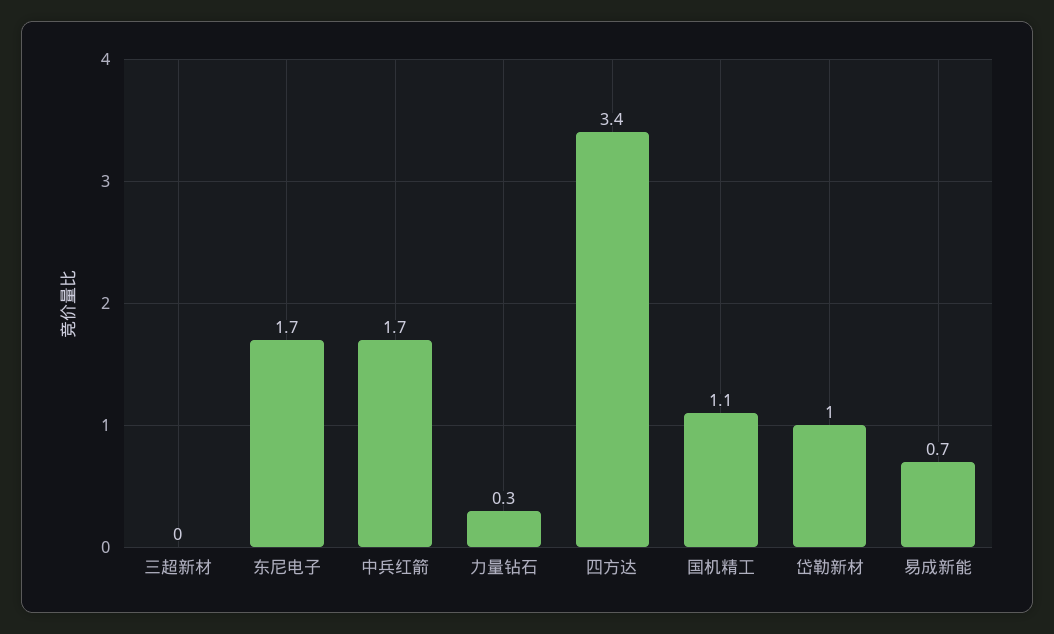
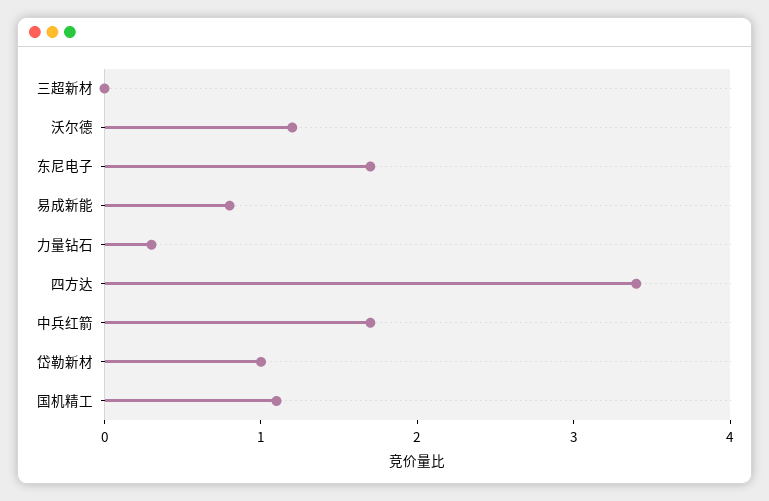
  {
    "三超新材": 0,
    "东尼电子": 1.7,
    "中兵红箭": 1.7,
    "力量钻石": 0.3,
    "四方达": 3.4,
    "国机精工": 1.1,
    "岱勒新材": 1,
-   "易成新能": 0.7
+   "易成新能": 0.8,
+   "沃尔德": 1.2
  }

